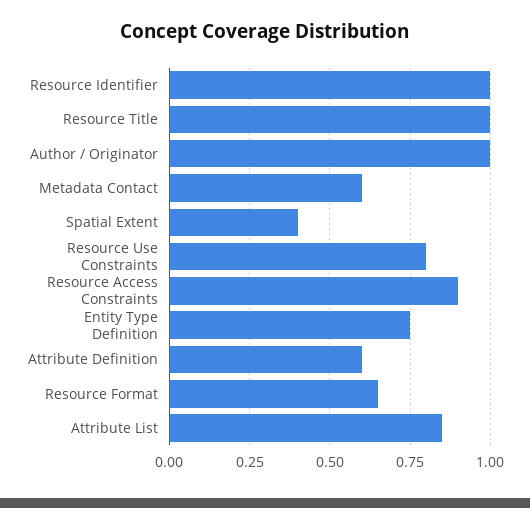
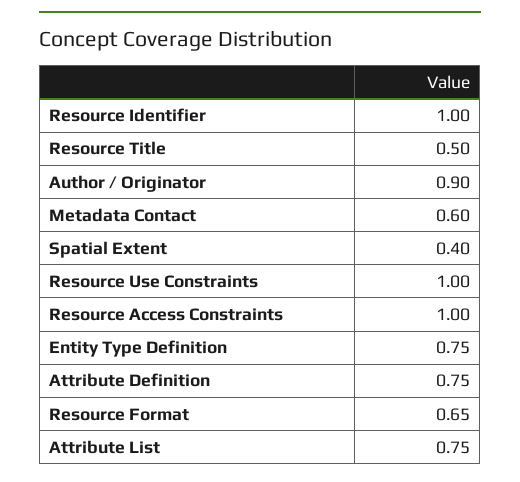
  {
    "Resource Identifier": 1,
-   "Resource Title": 1,
+   "Resource Title": 0.5,
-   "Author / Originator": 1,
+   "Author / Originator": 0.9,
    "Metadata Contact": 0.6,
    "Spatial Extent": 0.4,
-   "Resource Use Constraints": 0.8,
+   "Resource Use Constraints": 1,
-   "Resource Access Constraints": 0.9,
+   "Resource Access Constraints": 1,
    "Entity Type Definition": 0.75,
-   "Attribute Definition": 0.6,
+   "Attribute Definition": 0.75,
    "Resource Format": 0.65,
-   "Attribute List": 0.85
+   "Attribute List": 0.75
  }

